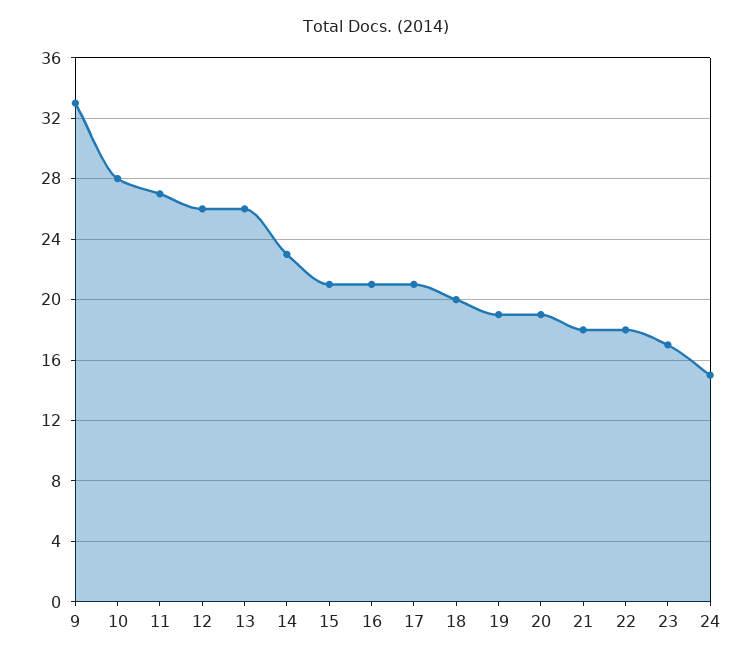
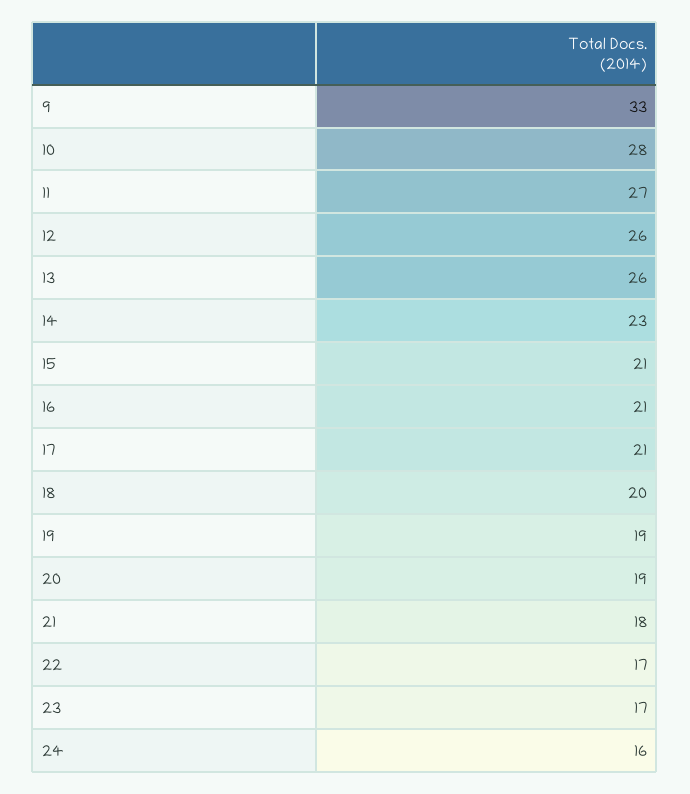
  {
    "9": 33,
    "10": 28,
    "11": 27,
    "12": 26,
    "13": 26,
    "14": 23,
    "15": 21,
    "16": 21,
    "17": 21,
    "18": 20,
    "19": 19,
    "20": 19,
    "21": 18,
-   "22": 18,
+   "22": 17,
    "23": 17,
-   "24": 15
+   "24": 16
  }

